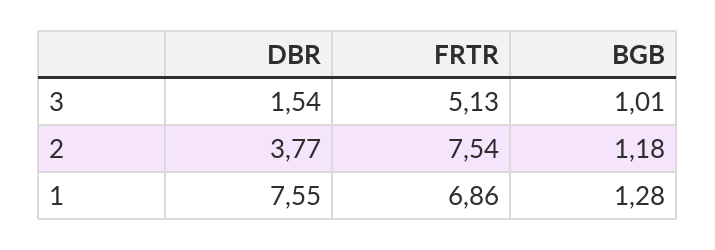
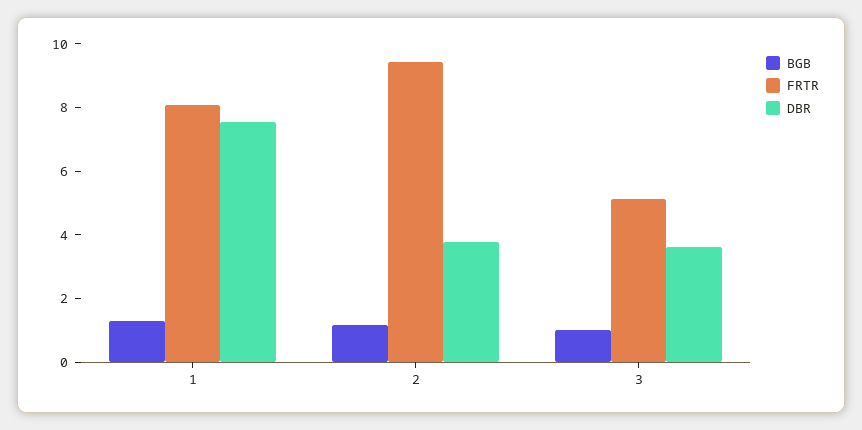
  {
    "DBR": {
-     "3": 1.54,
+     "3": 3.5,
      "2": 3.77,
      "1": 7.55
    },
    "FRTR": {
      "3": 5.13,
-     "2": 7.54,
+     "2": 9.5,
-     "1": 6.86
+     "1": 8
    },
    "BGB": {
      "3": 1.01,
      "2": 1.18,
      "1": 1.28
    }
  }

